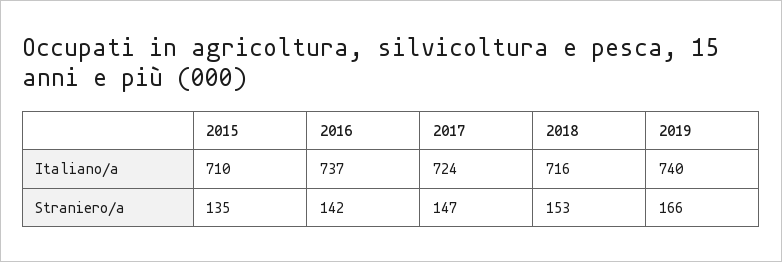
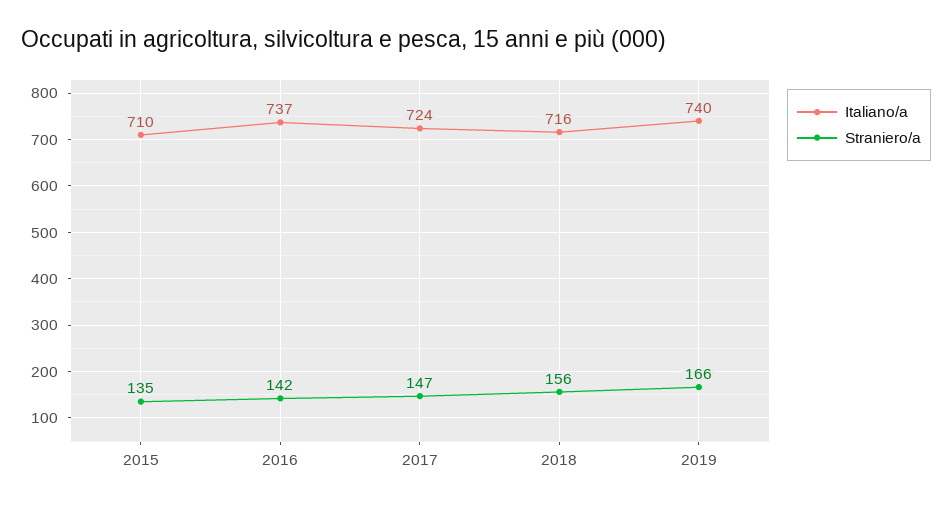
  {
    "Italiano/a": {
      "2015": 710,
      "2016": 737,
      "2017": 724,
      "2018": 716,
      "2019": 740
    },
    "Straniero/a": {
      "2015": 135,
      "2016": 142,
      "2017": 147,
-     "2018": 153,
+     "2018": 156,
      "2019": 166
    }
  }

